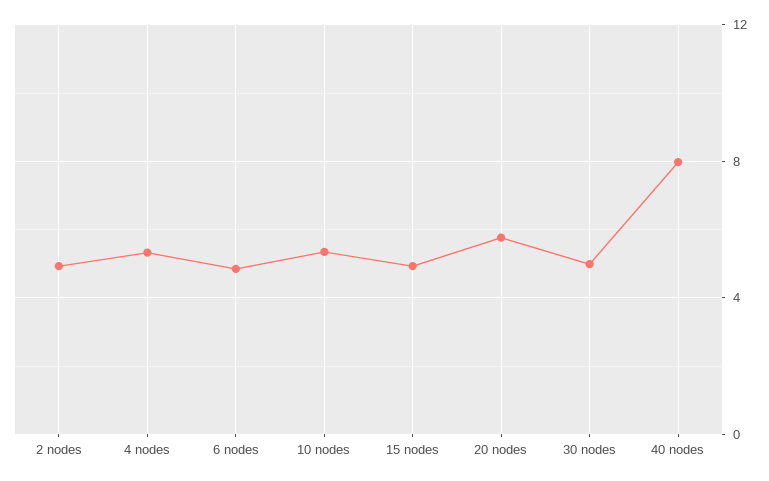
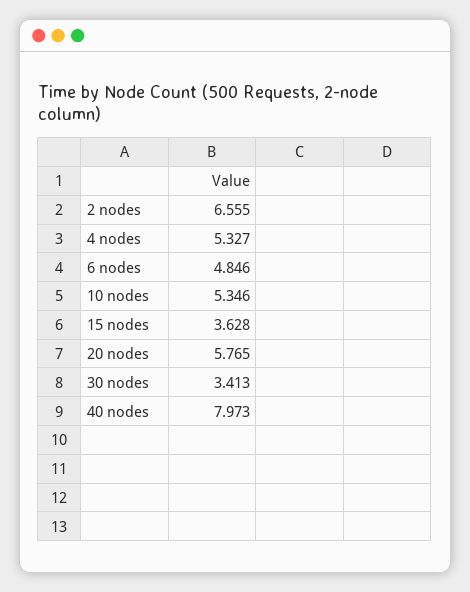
  {
-   "2 nodes": 5,
+   "2 nodes": 6.555,
    "4 nodes": 5.327,
    "6 nodes": 4.846,
    "10 nodes": 5.346,
-   "15 nodes": 5,
+   "15 nodes": 3.628,
    "20 nodes": 5.765,
-   "30 nodes": 5,
+   "30 nodes": 3.413,
    "40 nodes": 7.973
  }

